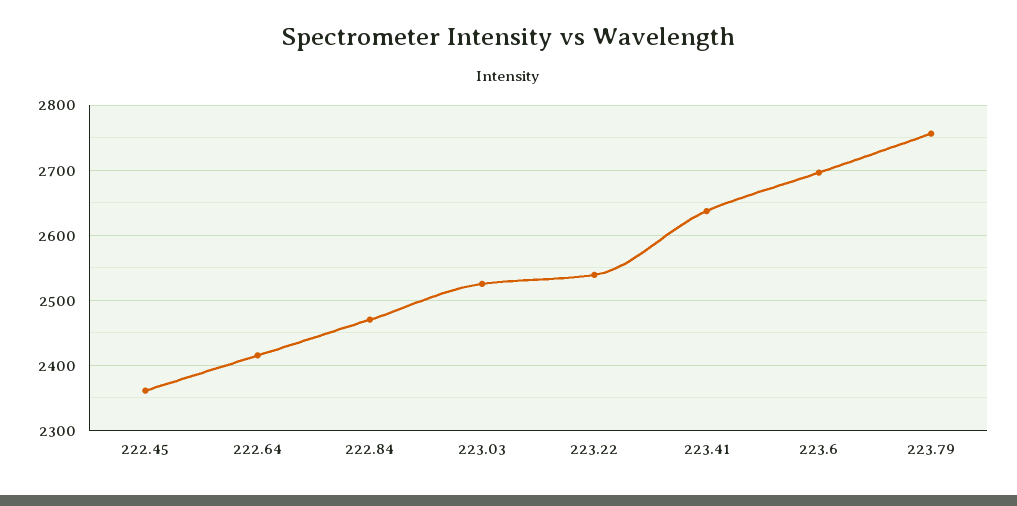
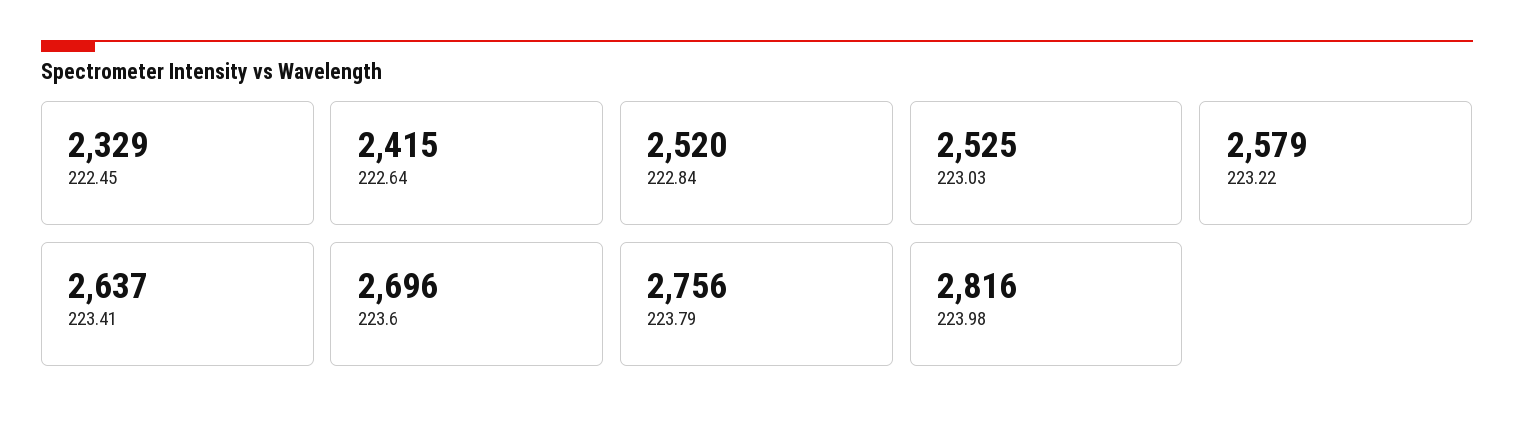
  {
-   "222.45": 2360,
+   "222.45": 2329,
    "222.64": 2415,
-   "222.84": 2470,
+   "222.84": 2520,
    "223.03": 2525,
-   "223.22": 2540,
+   "223.22": 2579,
    "223.41": 2637,
    "223.6": 2696,
-   "223.79": 2756
+   "223.79": 2756,
+   "223.98": 2816
  }

